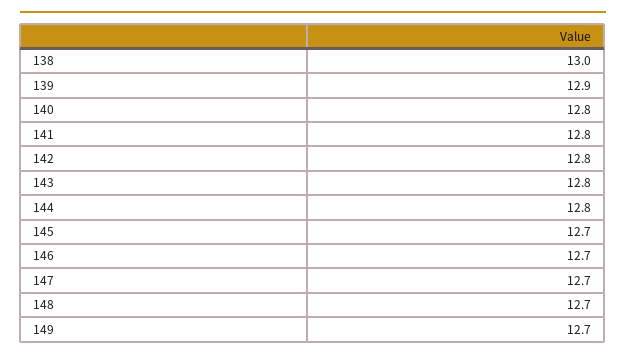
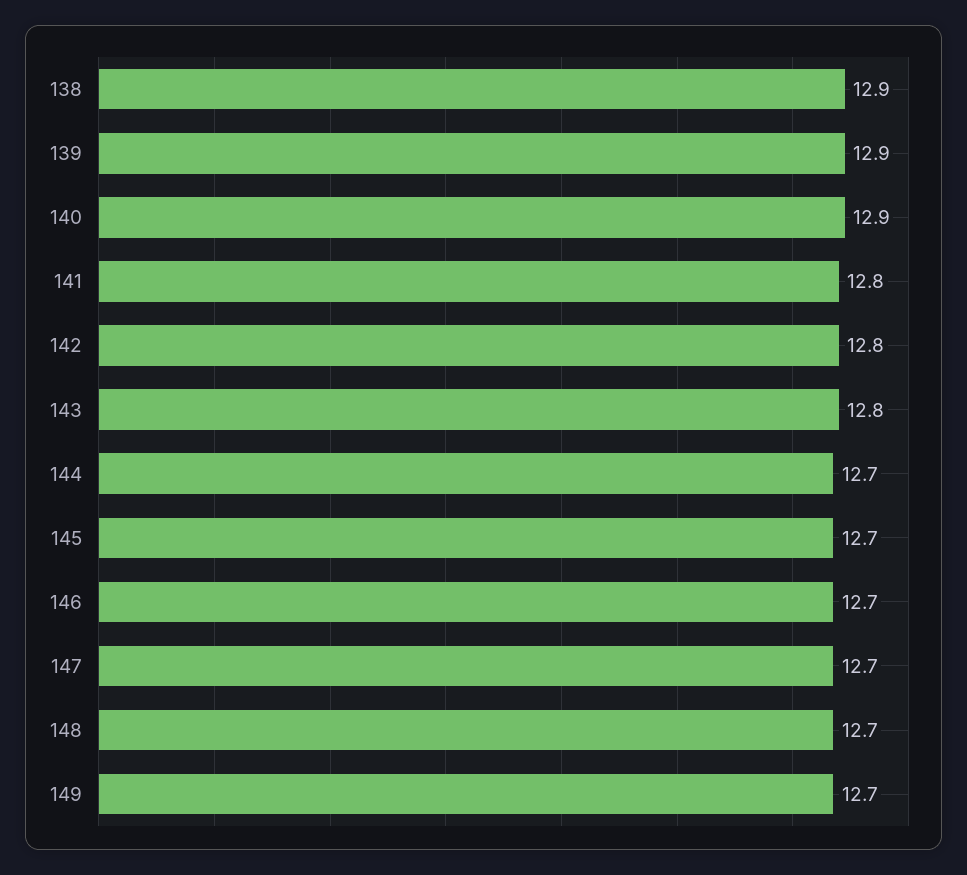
  {
-   "138": 13,
+   "138": 12.9,
    "139": 12.9,
-   "140": 12.8,
+   "140": 12.9,
    "141": 12.8,
    "142": 12.8,
    "143": 12.8,
-   "144": 12.8,
+   "144": 12.7,
    "145": 12.7,
    "146": 12.7,
    "147": 12.7,
    "148": 12.7,
    "149": 12.7
  }

